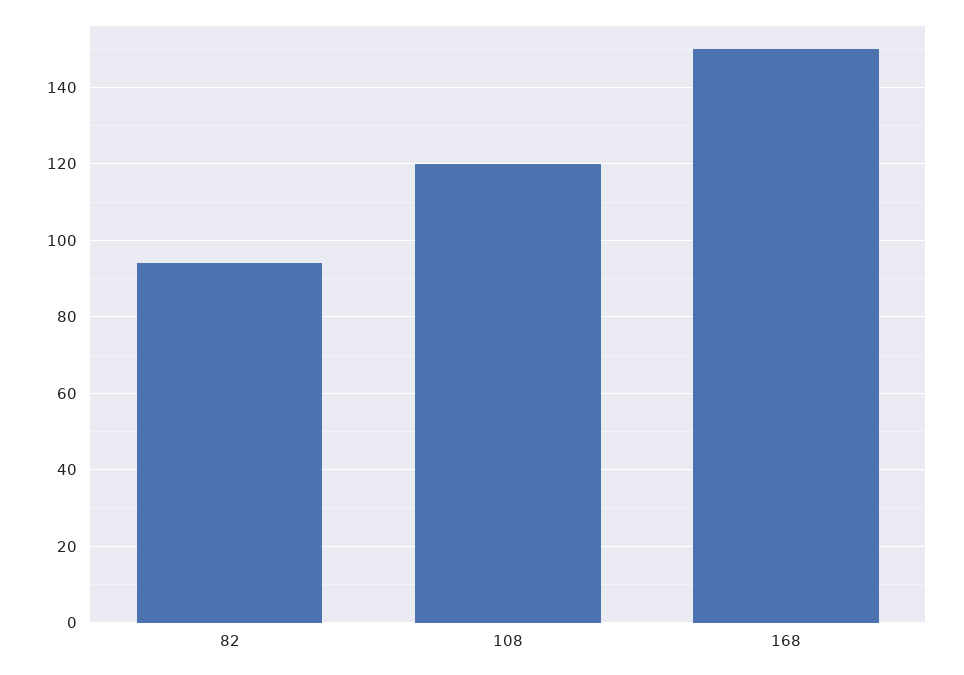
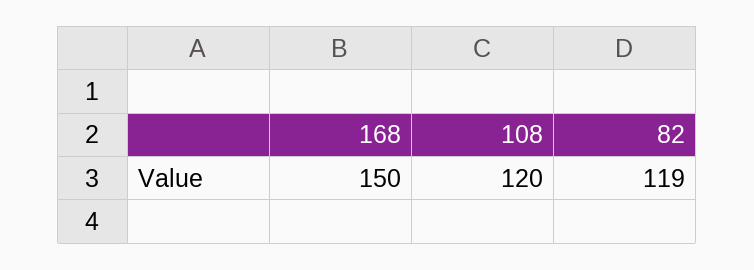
  {
-   "82": 95,
+   "82": 119,
    "108": 120,
    "168": 150
  }

